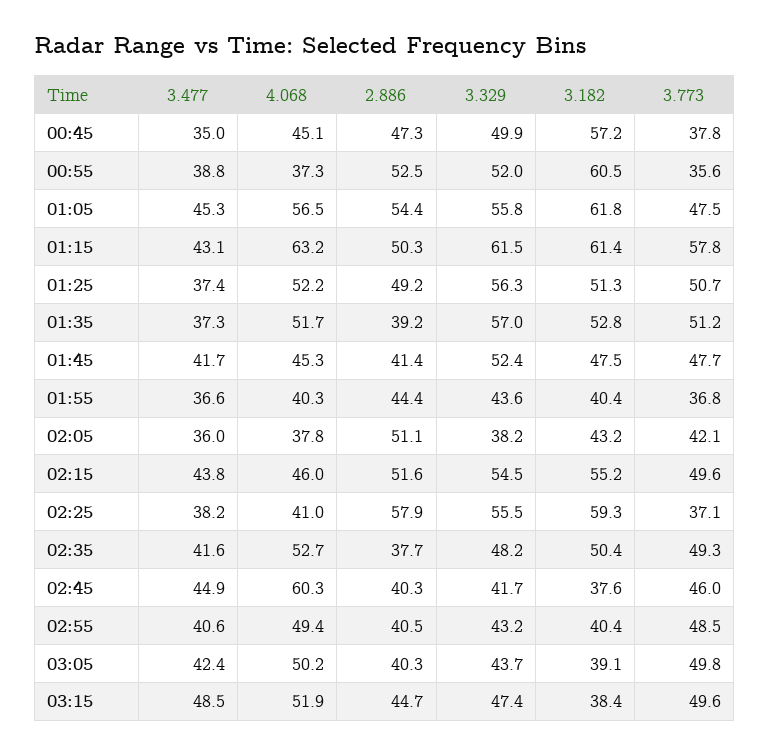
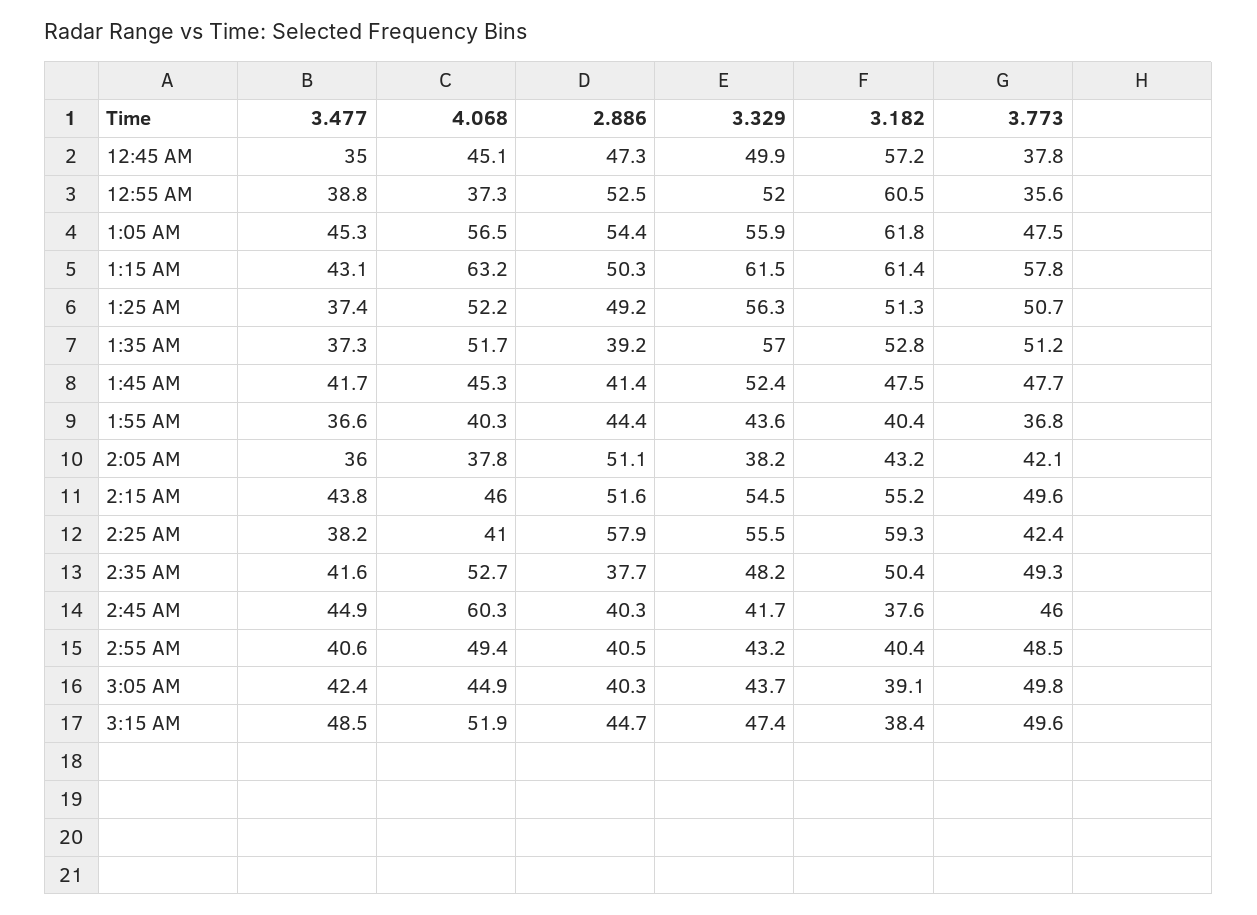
  {
    "3.477": {
      "00:45": 35,
      "00:55": 38.8,
      "01:05": 45.3,
      "01:15": 43.1,
      "01:25": 37.4,
      "01:35": 37.3,
      "01:45": 41.7,
      "01:55": 36.6,
      "02:05": 36,
      "02:15": 43.8,
      "02:25": 38.2,
      "02:35": 41.6,
      "02:45": 44.9,
      "02:55": 40.6,
      "03:05": 42.4,
      "03:15": 48.5
    },
    "4.068": {
      "00:45": 45.1,
      "00:55": 37.3,
      "01:05": 56.5,
      "01:15": 63.2,
      "01:25": 52.2,
      "01:35": 51.7,
      "01:45": 45.3,
      "01:55": 40.3,
      "02:05": 37.8,
      "02:15": 46,
      "02:25": 41,
      "02:35": 52.7,
      "02:45": 60.3,
      "02:55": 49.4,
-     "03:05": 50.2,
+     "03:05": 44.9,
      "03:15": 51.9
    },
    "2.886": {
      "00:45": 47.3,
      "00:55": 52.5,
      "01:05": 54.4,
      "01:15": 50.3,
      "01:25": 49.2,
      "01:35": 39.2,
      "01:45": 41.4,
      "01:55": 44.4,
      "02:05": 51.1,
      "02:15": 51.6,
      "02:25": 57.9,
      "02:35": 37.7,
      "02:45": 40.3,
      "02:55": 40.5,
      "03:05": 40.3,
      "03:15": 44.7
    },
    "3.329": {
      "00:45": 49.9,
      "00:55": 52,
-     "01:05": 55.8,
+     "01:05": 55.9,
      "01:15": 61.5,
      "01:25": 56.3,
      "01:35": 57,
      "01:45": 52.4,
      "01:55": 43.6,
      "02:05": 38.2,
      "02:15": 54.5,
      "02:25": 55.5,
      "02:35": 48.2,
      "02:45": 41.7,
      "02:55": 43.2,
      "03:05": 43.7,
      "03:15": 47.4
    },
    "3.182": {
      "00:45": 57.2,
      "00:55": 60.5,
      "01:05": 61.8,
      "01:15": 61.4,
      "01:25": 51.3,
      "01:35": 52.8,
      "01:45": 47.5,
      "01:55": 40.4,
      "02:05": 43.2,
      "02:15": 55.2,
      "02:25": 59.3,
      "02:35": 50.4,
      "02:45": 37.6,
      "02:55": 40.4,
      "03:05": 39.1,
      "03:15": 38.4
    },
    "3.773": {
      "00:45": 37.8,
      "00:55": 35.6,
      "01:05": 47.5,
      "01:15": 57.8,
      "01:25": 50.7,
      "01:35": 51.2,
      "01:45": 47.7,
      "01:55": 36.8,
      "02:05": 42.1,
      "02:15": 49.6,
-     "02:25": 37.1,
+     "02:25": 42.4,
      "02:35": 49.3,
      "02:45": 46,
      "02:55": 48.5,
      "03:05": 49.8,
      "03:15": 49.6
    }
  }

